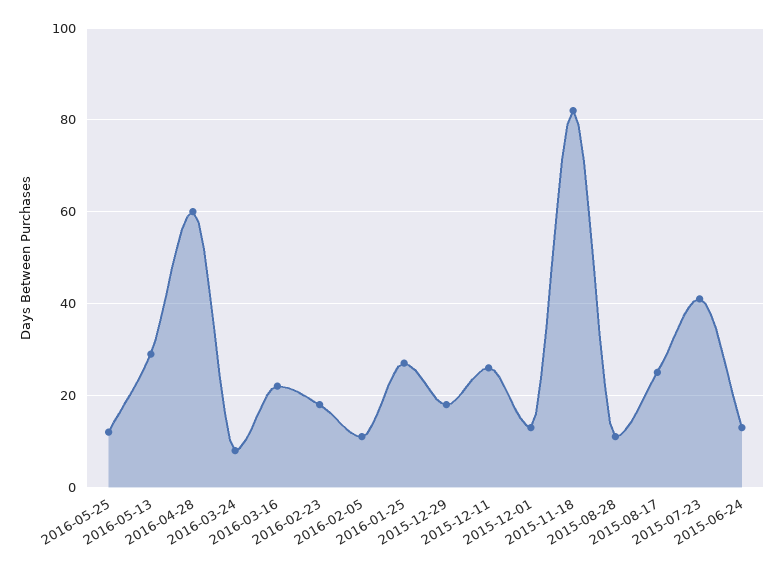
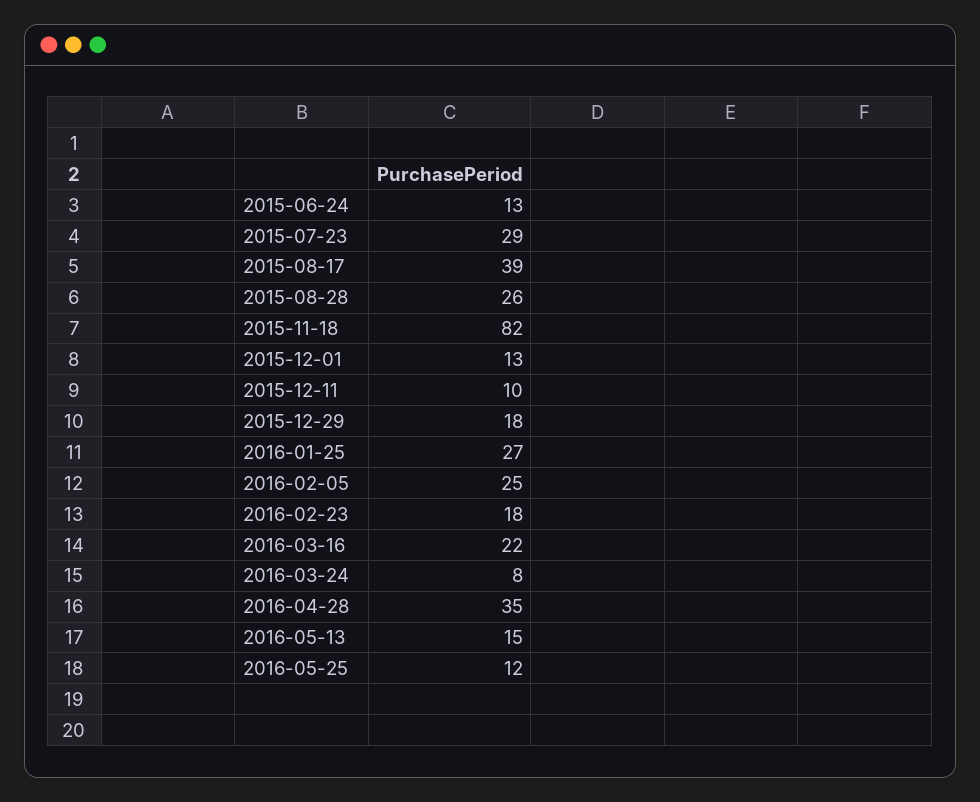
  {
    "2016-05-25": 12,
-   "2016-05-13": 30,
+   "2016-05-13": 15,
-   "2016-04-28": 60,
+   "2016-04-28": 35,
    "2016-03-24": 8,
    "2016-03-16": 22,
    "2016-02-23": 18,
-   "2016-02-05": 10,
+   "2016-02-05": 25,
    "2016-01-25": 27,
    "2015-12-29": 18,
-   "2015-12-11": 25,
+   "2015-12-11": 10,
    "2015-12-01": 13,
    "2015-11-18": 82,
-   "2015-08-28": 10,
+   "2015-08-28": 26,
-   "2015-08-17": 25,
+   "2015-08-17": 39,
-   "2015-07-23": 40,
+   "2015-07-23": 29,
    "2015-06-24": 13
  }

